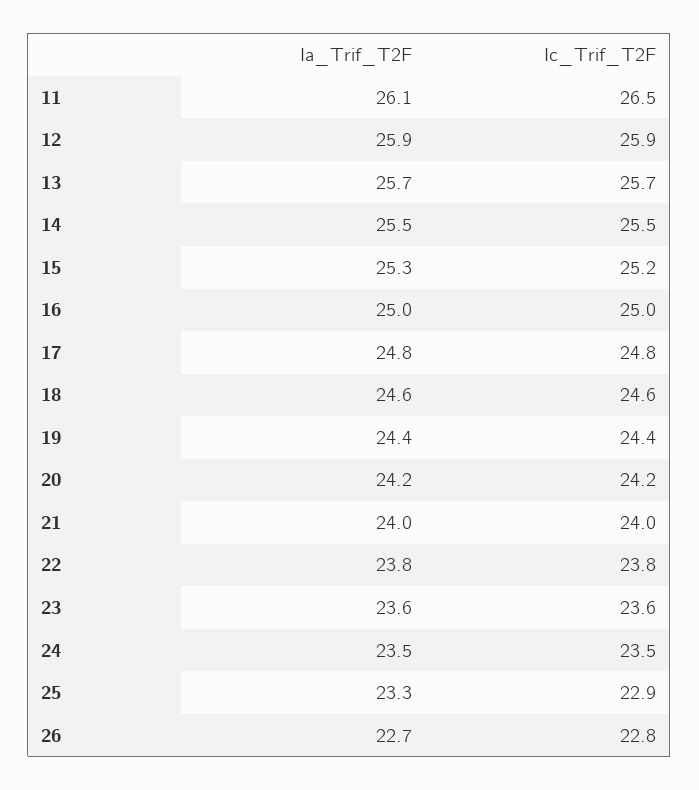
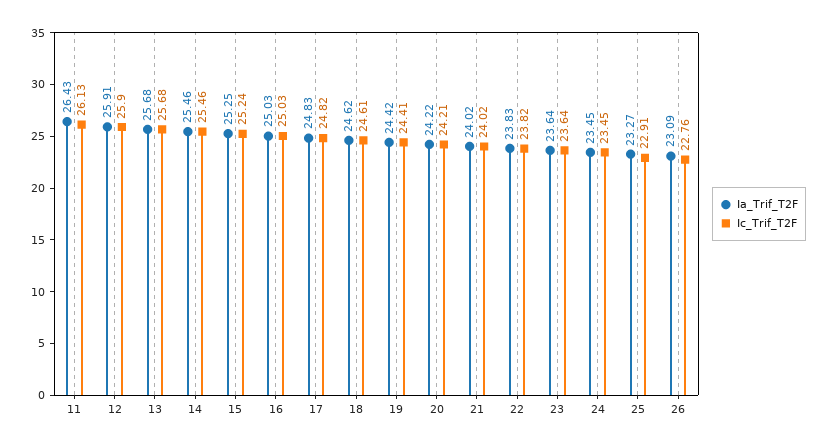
  {
    "Ia_Trif_T2F": {
-     "11": 26.1,
+     "11": 26.43,
      "12": 25.91,
      "13": 25.68,
      "14": 25.46,
      "15": 25.25,
      "16": 25.03,
      "17": 24.83,
      "18": 24.62,
      "19": 24.42,
      "20": 24.22,
      "21": 24.02,
      "22": 23.83,
      "23": 23.64,
      "24": 23.45,
      "25": 23.27,
-     "26": 22.7
+     "26": 23.09
    },
    "Ic_Trif_T2F": {
-     "11": 26.5,
+     "11": 26.13,
      "12": 25.9,
      "13": 25.68,
      "14": 25.46,
      "15": 25.24,
      "16": 25.03,
      "17": 24.82,
      "18": 24.61,
      "19": 24.41,
      "20": 24.21,
      "21": 24.02,
      "22": 23.82,
      "23": 23.64,
      "24": 23.45,
      "25": 22.91,
      "26": 22.76
    }
  }

